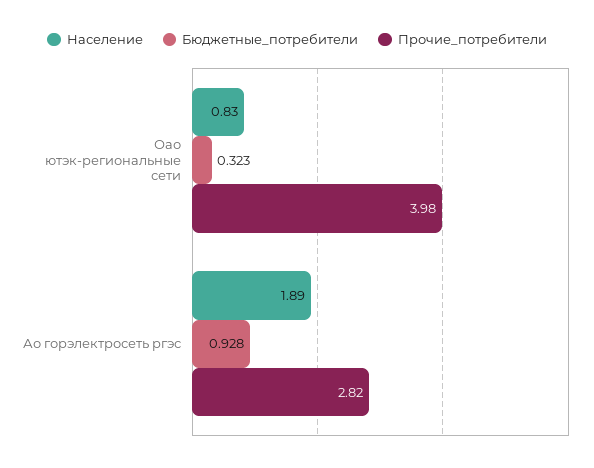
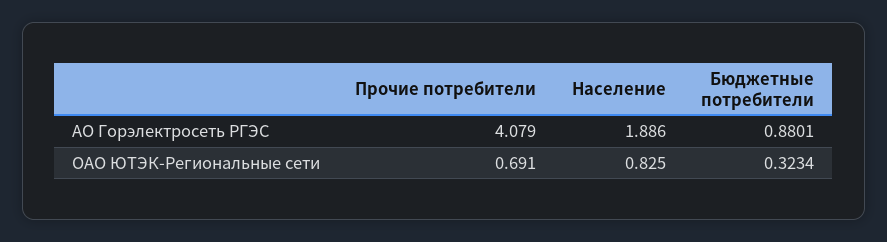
  {
    "Население": {
      "Оао ютэк-региональные сети": 0.825,
      "Ао горэлектросеть ргэс": 1.886
    },
    "Бюджетные_потребители": {
      "Оао ютэк-региональные сети": 0.3234,
-     "Ао горэлектросеть ргэс": 0.928
+     "Ао горэлектросеть ргэс": 0.8801
    },
    "Прочие_потребители": {
-     "Оао ютэк-региональные сети": 3.98,
+     "Оао ютэк-региональные сети": 0.691,
-     "Ао горэлектросеть ргэс": 2.82
+     "Ао горэлектросеть ргэс": 4.079
    }
  }

